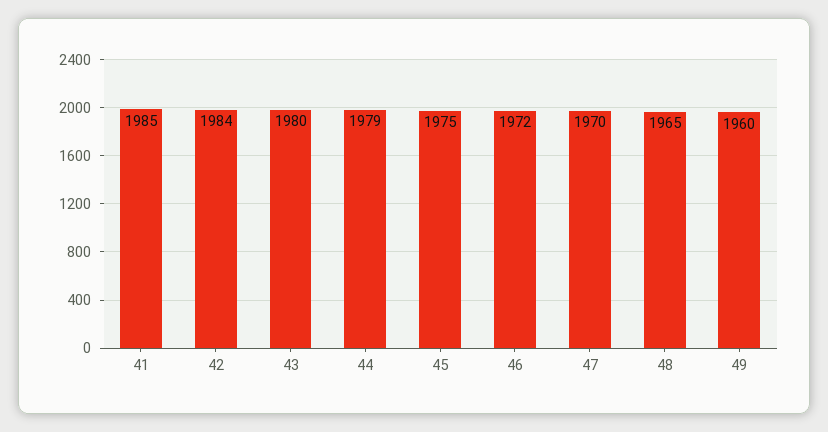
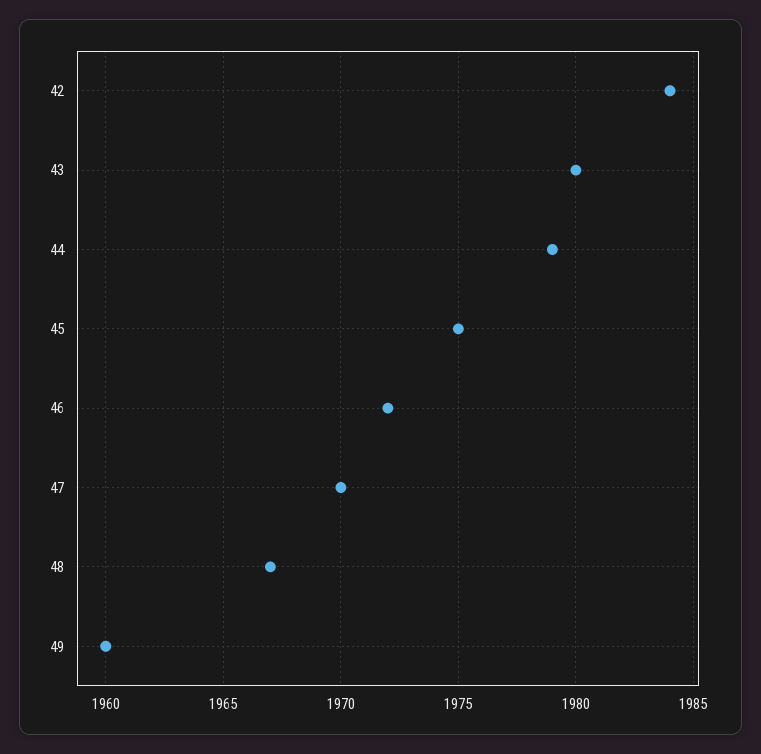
  {
-   "41": 1985,
    "42": 1984,
    "43": 1980,
    "44": 1979,
    "45": 1975,
    "46": 1972,
    "47": 1970,
-   "48": 1965,
+   "48": 1967,
    "49": 1960
  }

